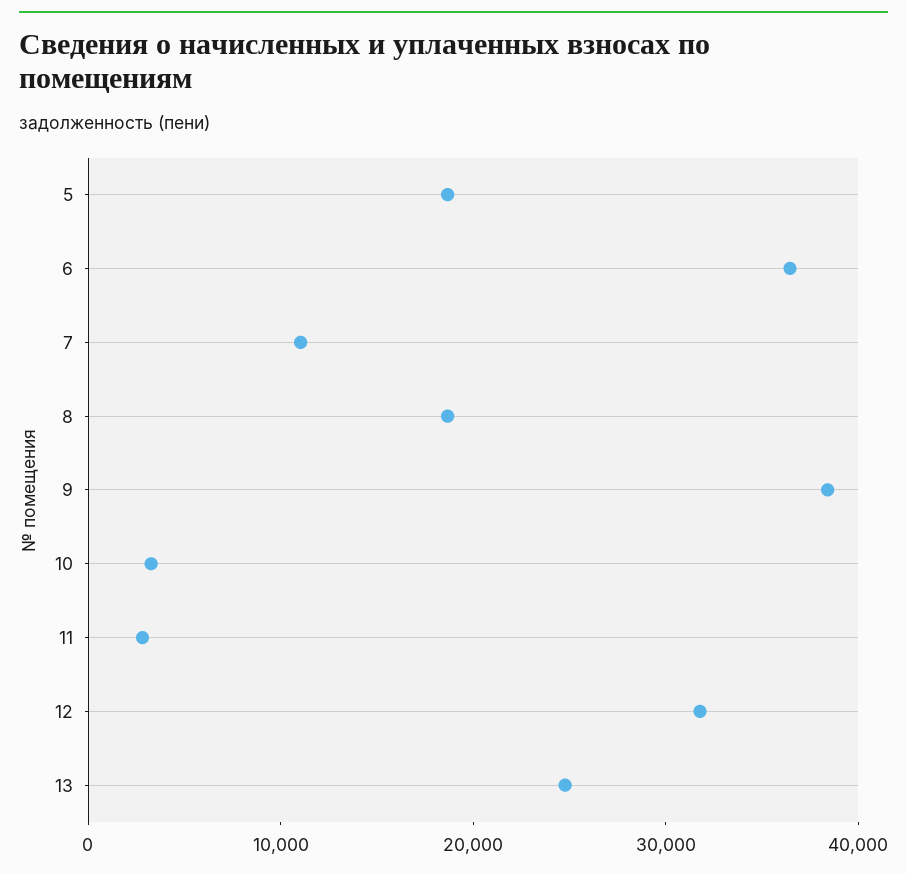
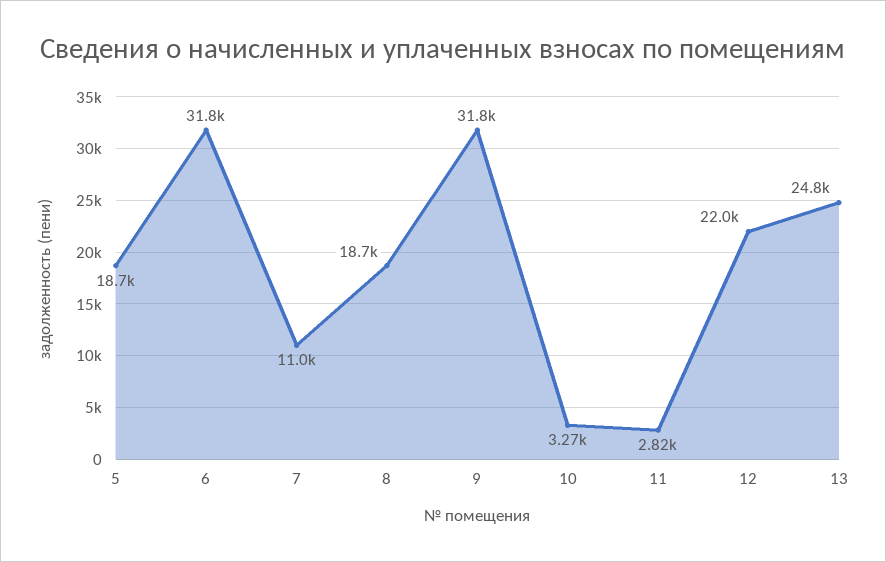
  {
    "5": 18700,
-   "6": 36000,
+   "6": 31800,
    "7": 11000,
    "8": 18700,
-   "9": 38000,
+   "9": 31800,
    "10": 3270,
    "11": 2820,
-   "12": 32000,
+   "12": 22000,
    "13": 24800
  }

